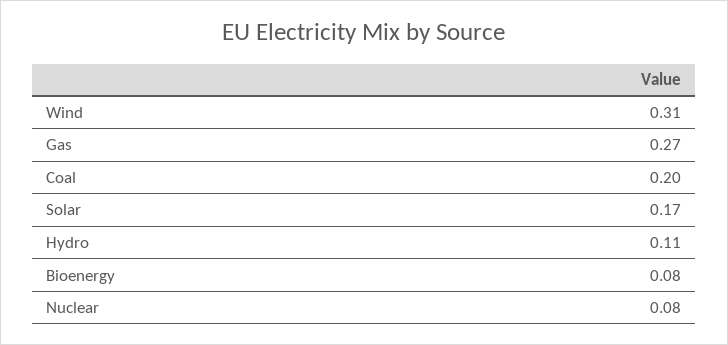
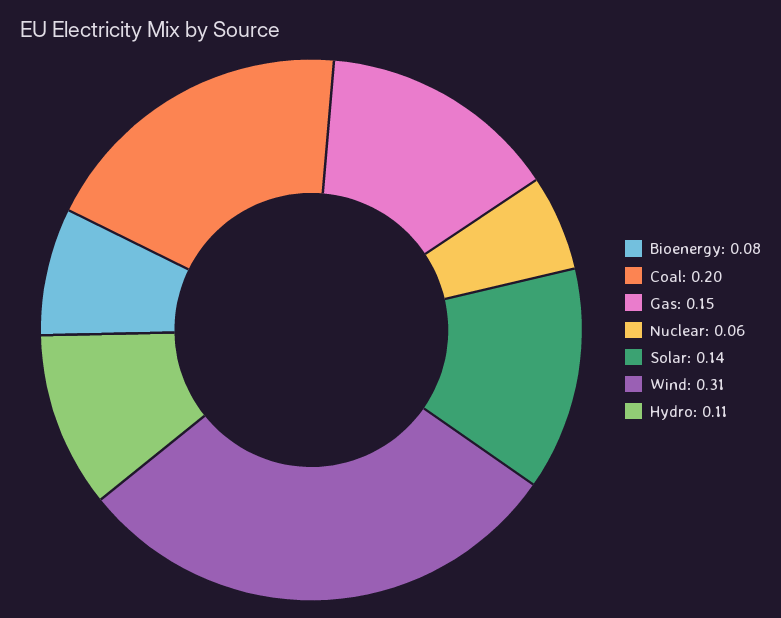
  {
    "Wind": 0.31,
-   "Gas": 0.27,
+   "Gas": 0.15,
    "Coal": 0.2,
-   "Solar": 0.17,
+   "Solar": 0.14,
    "Hydro": 0.11,
    "Bioenergy": 0.08,
-   "Nuclear": 0.08
+   "Nuclear": 0.06
  }

